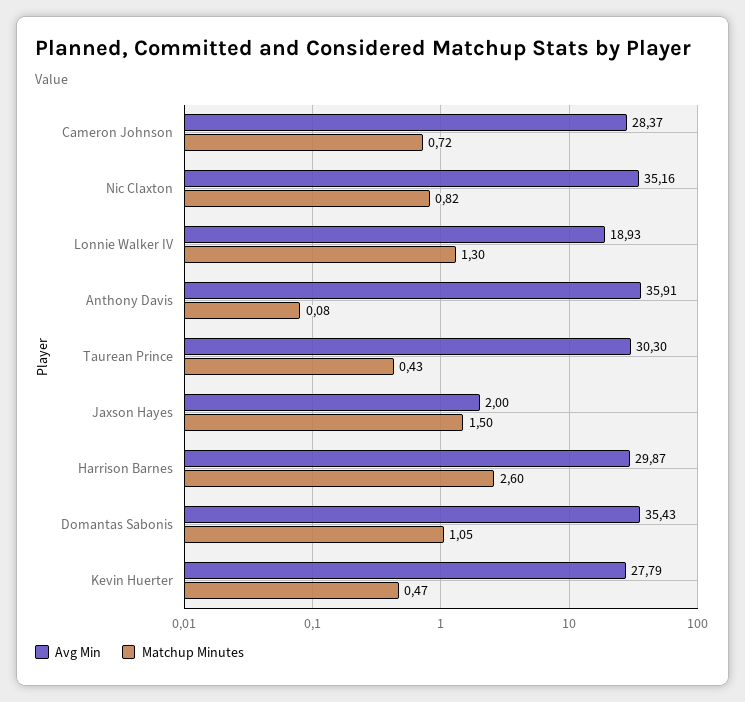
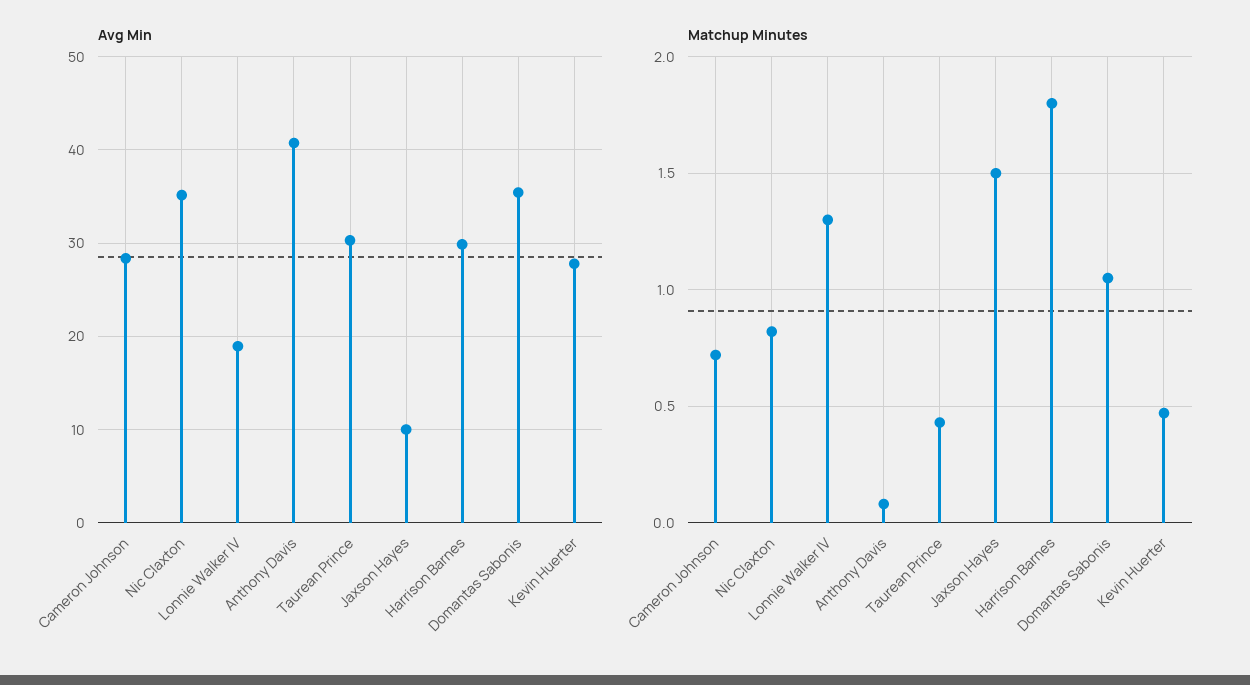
  {
    "Avg Min": {
      "Cameron Johnson": 28.37,
      "Nic Claxton": 35.16,
      "Lonnie Walker IV": 18.93,
-     "Anthony Davis": 35.91,
+     "Anthony Davis": 41,
      "Taurean Prince": 30.3,
-     "Jaxson Hayes": 2,
+     "Jaxson Hayes": 10,
      "Harrison Barnes": 29.87,
      "Domantas Sabonis": 35.43,
      "Kevin Huerter": 27.79
    },
    "Matchup Minutes": {
      "Cameron Johnson": 0.72,
      "Nic Claxton": 0.82,
      "Lonnie Walker IV": 1.3,
      "Anthony Davis": 0.08,
      "Taurean Prince": 0.43,
      "Jaxson Hayes": 1.5,
-     "Harrison Barnes": 2.6,
+     "Harrison Barnes": 1.8,
      "Domantas Sabonis": 1.05,
      "Kevin Huerter": 0.47
    }
  }

